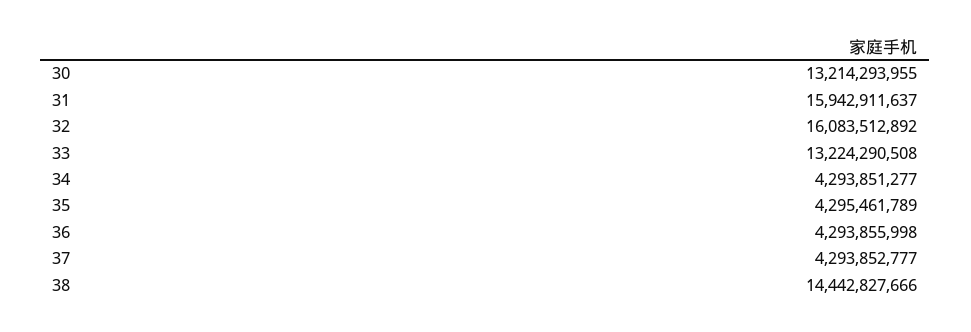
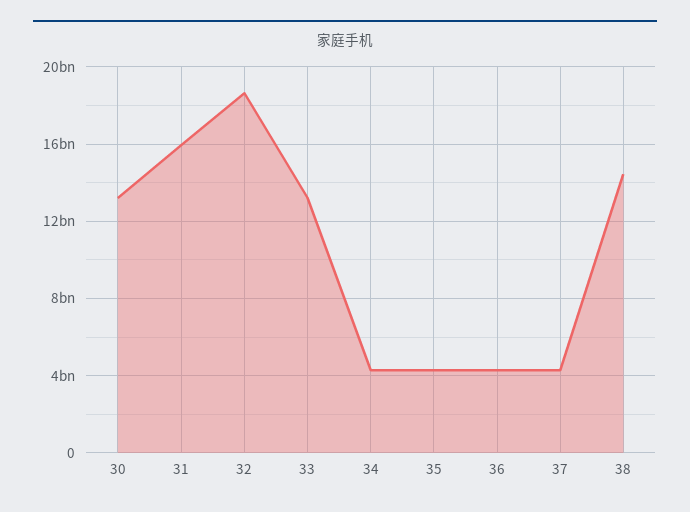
  {
    "30": 13214293955,
    "31": 15942911637,
-   "32": 16083512892,
+   "32": 18500000000,
    "33": 13224290508,
    "34": 4293851277,
    "35": 4295461789,
    "36": 4293855998,
    "37": 4293852777,
    "38": 14442827666
  }

